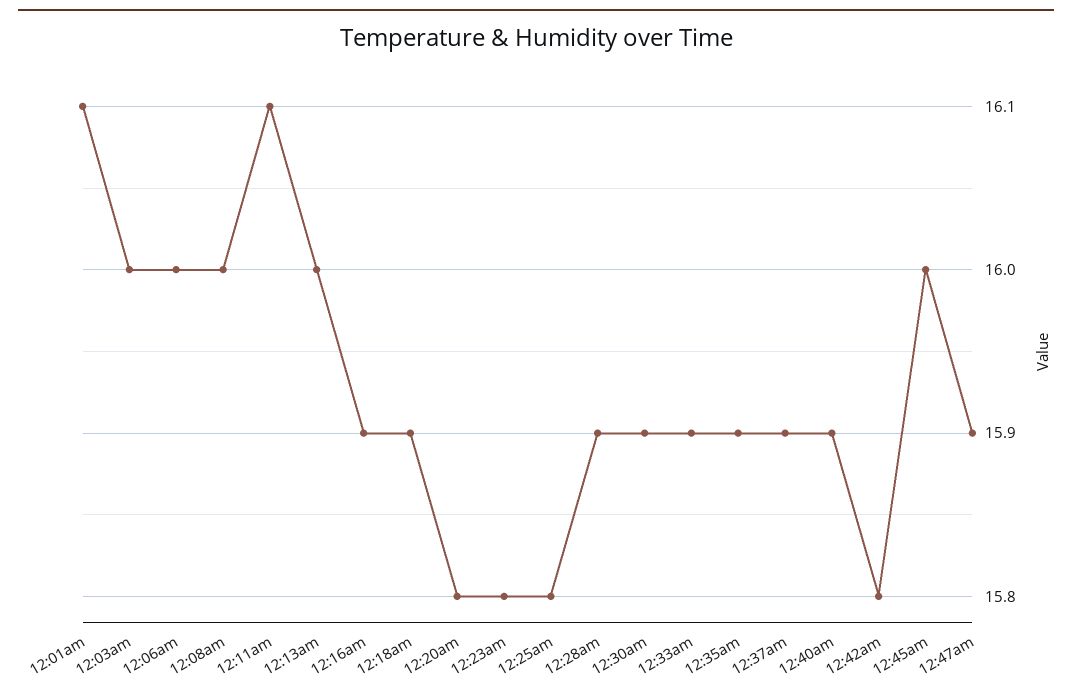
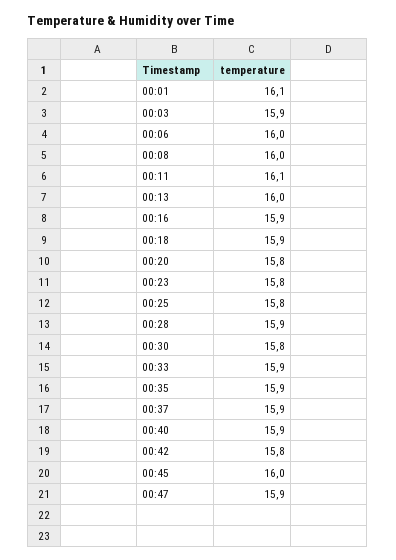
  {
    "12:01am": 16.1,
-   "12:03am": 16,
+   "12:03am": 15.9,
    "12:06am": 16,
    "12:08am": 16,
    "12:11am": 16.1,
    "12:13am": 16,
    "12:16am": 15.9,
    "12:18am": 15.9,
    "12:20am": 15.8,
    "12:23am": 15.8,
    "12:25am": 15.8,
    "12:28am": 15.9,
-   "12:30am": 15.9,
+   "12:30am": 15.8,
    "12:33am": 15.9,
    "12:35am": 15.9,
    "12:37am": 15.9,
    "12:40am": 15.9,
    "12:42am": 15.8,
    "12:45am": 16,
    "12:47am": 15.9
  }

